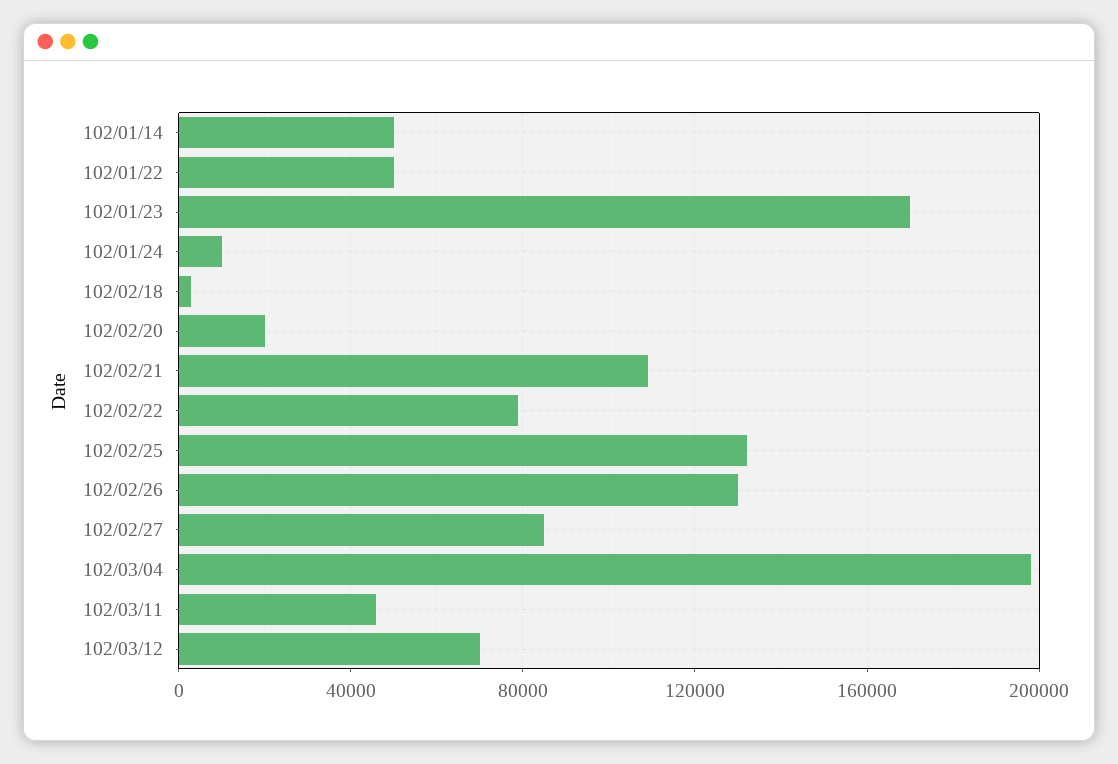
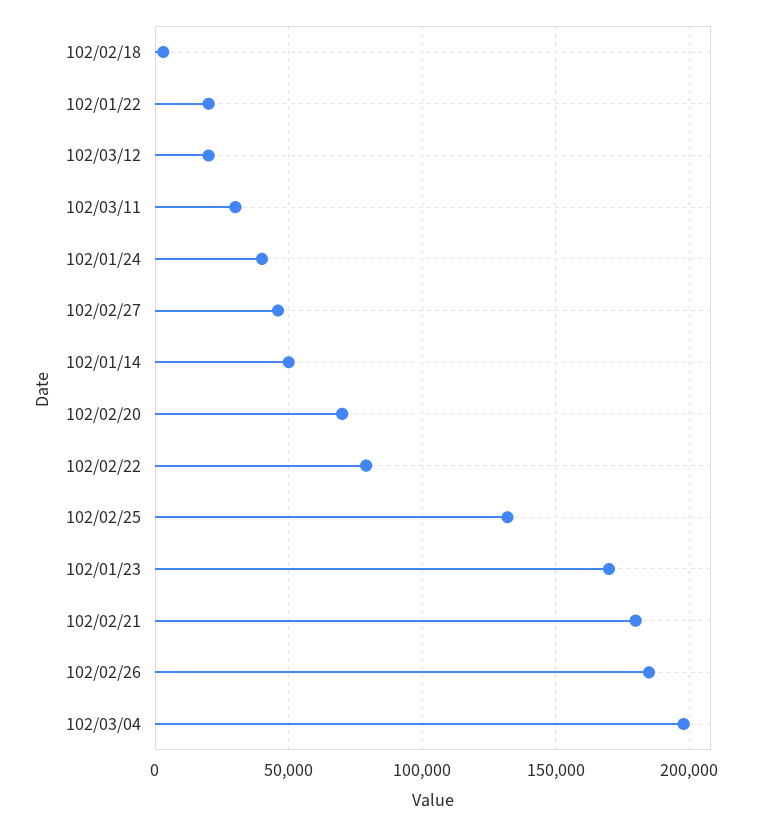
  {
    "102/01/14": 50000,
-   "102/01/22": 50000,
+   "102/01/22": 20000,
    "102/01/23": 170000,
-   "102/01/24": 10000,
+   "102/01/24": 40000,
    "102/02/18": 5000,
-   "102/02/20": 20000,
+   "102/02/20": 70000,
-   "102/02/21": 110000,
+   "102/02/21": 180000,
    "102/02/22": 80000,
    "102/02/25": 130000,
-   "102/02/26": 130000,
+   "102/02/26": 185000,
-   "102/02/27": 85000,
+   "102/02/27": 45000,
    "102/03/04": 200000,
-   "102/03/11": 45000,
+   "102/03/11": 30000,
-   "102/03/12": 70000
+   "102/03/12": 20000
  }

